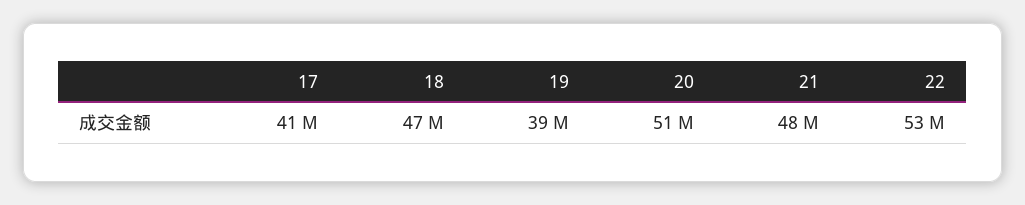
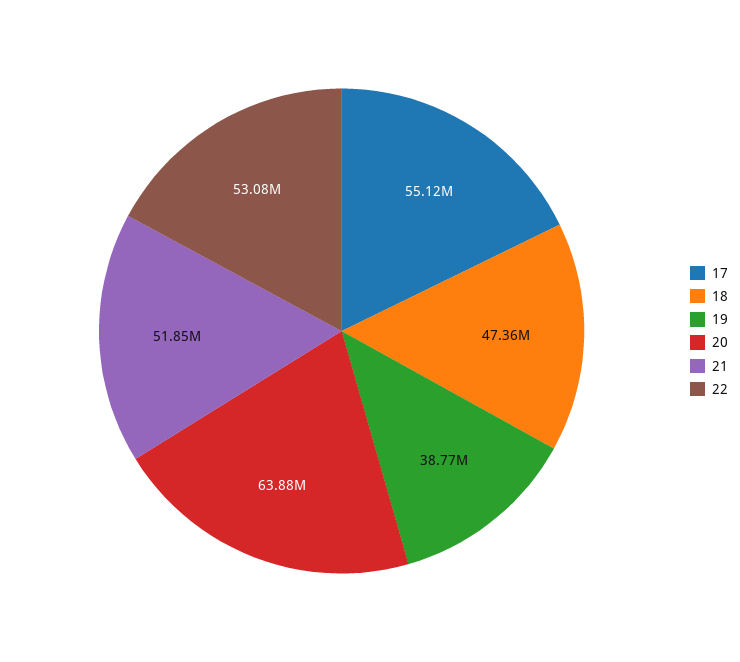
  {
-   "17": 41000000,
+   "17": 55120000,
    "18": 47360000,
    "19": 38770000,
-   "20": 51000000,
+   "20": 63880000,
-   "21": 48000000,
+   "21": 51850000,
    "22": 53080000
  }

